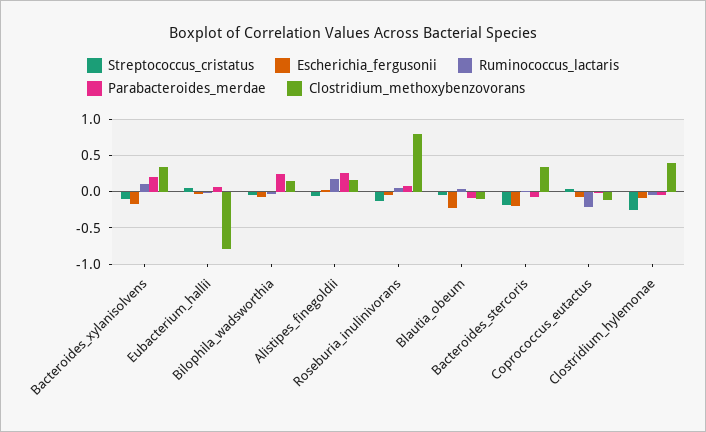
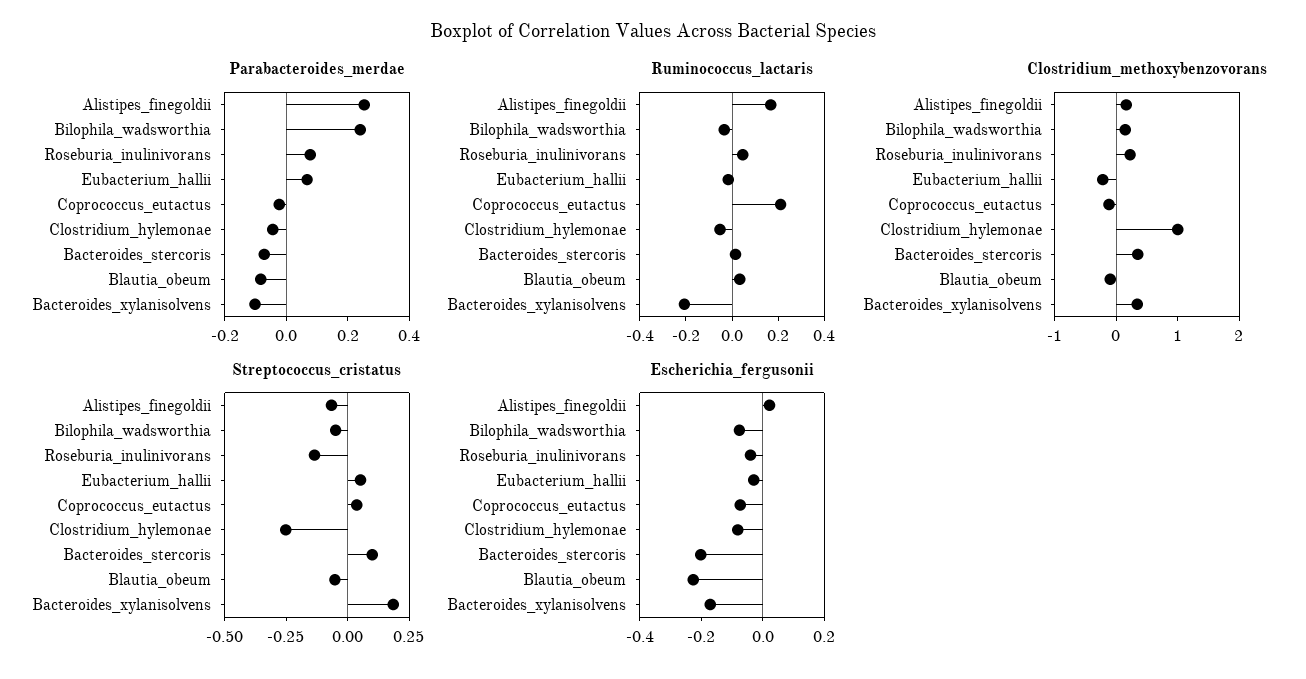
  {
    "Streptococcus_cristatus": {
-     "Bacteroides_xylanisolvens": -0.1,
+     "Bacteroides_xylanisolvens": 0.2,
      "Eubacterium_hallii": 0.05,
      "Bilophila_wadsworthia": -0.05,
      "Alistipes_finegoldii": -0.05,
      "Roseburia_inulinivorans": -0.15,
      "Blautia_obeum": -0.05,
-     "Bacteroides_stercoris": -0.2,
+     "Bacteroides_stercoris": 0.1,
      "Coprococcus_eutactus": 0.05,
      "Clostridium_hylemonae": -0.25
    },
    "Escherichia_fergusonii": {
      "Bacteroides_xylanisolvens": -0.15,
      "Eubacterium_hallii": -0.05,
      "Bilophila_wadsworthia": -0.1,
      "Alistipes_finegoldii": 0,
      "Roseburia_inulinivorans": -0.05,
      "Blautia_obeum": -0.25,
      "Bacteroides_stercoris": -0.2,
      "Coprococcus_eutactus": -0.05,
      "Clostridium_hylemonae": -0.1
    },
    "Ruminococcus_lactaris": {
-     "Bacteroides_xylanisolvens": 0.1,
+     "Bacteroides_xylanisolvens": -0.2,
      "Eubacterium_hallii": 0,
      "Bilophila_wadsworthia": -0.05,
      "Alistipes_finegoldii": 0.15,
      "Roseburia_inulinivorans": 0.05,
      "Blautia_obeum": 0.05,
      "Bacteroides_stercoris": 0,
-     "Coprococcus_eutactus": -0.2,
+     "Coprococcus_eutactus": 0.2,
      "Clostridium_hylemonae": -0.05
    },
    "Parabacteroides_merdae": {
-     "Bacteroides_xylanisolvens": 0.2,
+     "Bacteroides_xylanisolvens": -0.1,
      "Eubacterium_hallii": 0.05,
      "Bilophila_wadsworthia": 0.25,
      "Alistipes_finegoldii": 0.25,
      "Roseburia_inulinivorans": 0.1,
      "Blautia_obeum": -0.1,
      "Bacteroides_stercoris": -0.05,
      "Coprococcus_eutactus": 0,
      "Clostridium_hylemonae": -0.05
    },
    "Clostridium_methoxybenzovorans": {
      "Bacteroides_xylanisolvens": 0.3,
-     "Eubacterium_hallii": -0.8,
+     "Eubacterium_hallii": -0.2,
      "Bilophila_wadsworthia": 0.1,
      "Alistipes_finegoldii": 0.2,
-     "Roseburia_inulinivorans": 0.8,
+     "Roseburia_inulinivorans": 0.2,
      "Blautia_obeum": -0.1,
      "Bacteroides_stercoris": 0.3,
      "Coprococcus_eutactus": -0.1,
-     "Clostridium_hylemonae": 0.4
+     "Clostridium_hylemonae": 1
    }
  }

